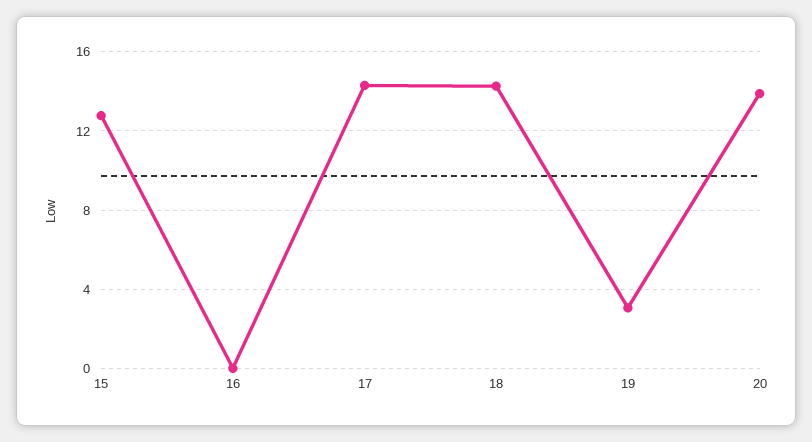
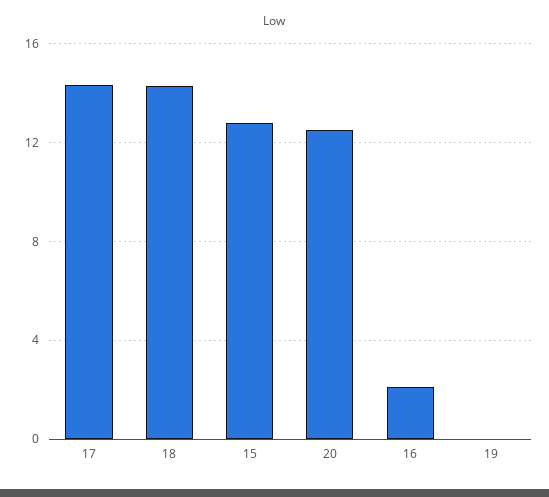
  {
    "15": 13,
-   "16": 0,
+   "16": 2,
    "17": 14.5,
    "18": 14.5,
-   "19": 3,
+   "19": 0,
-   "20": 14
+   "20": 12.5
  }

